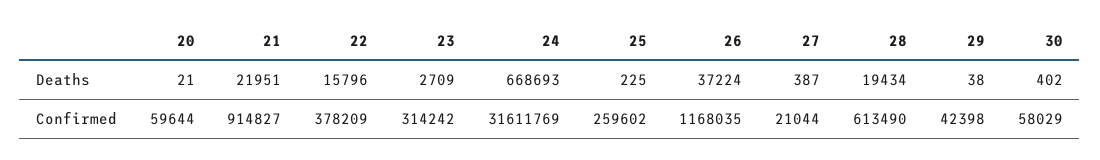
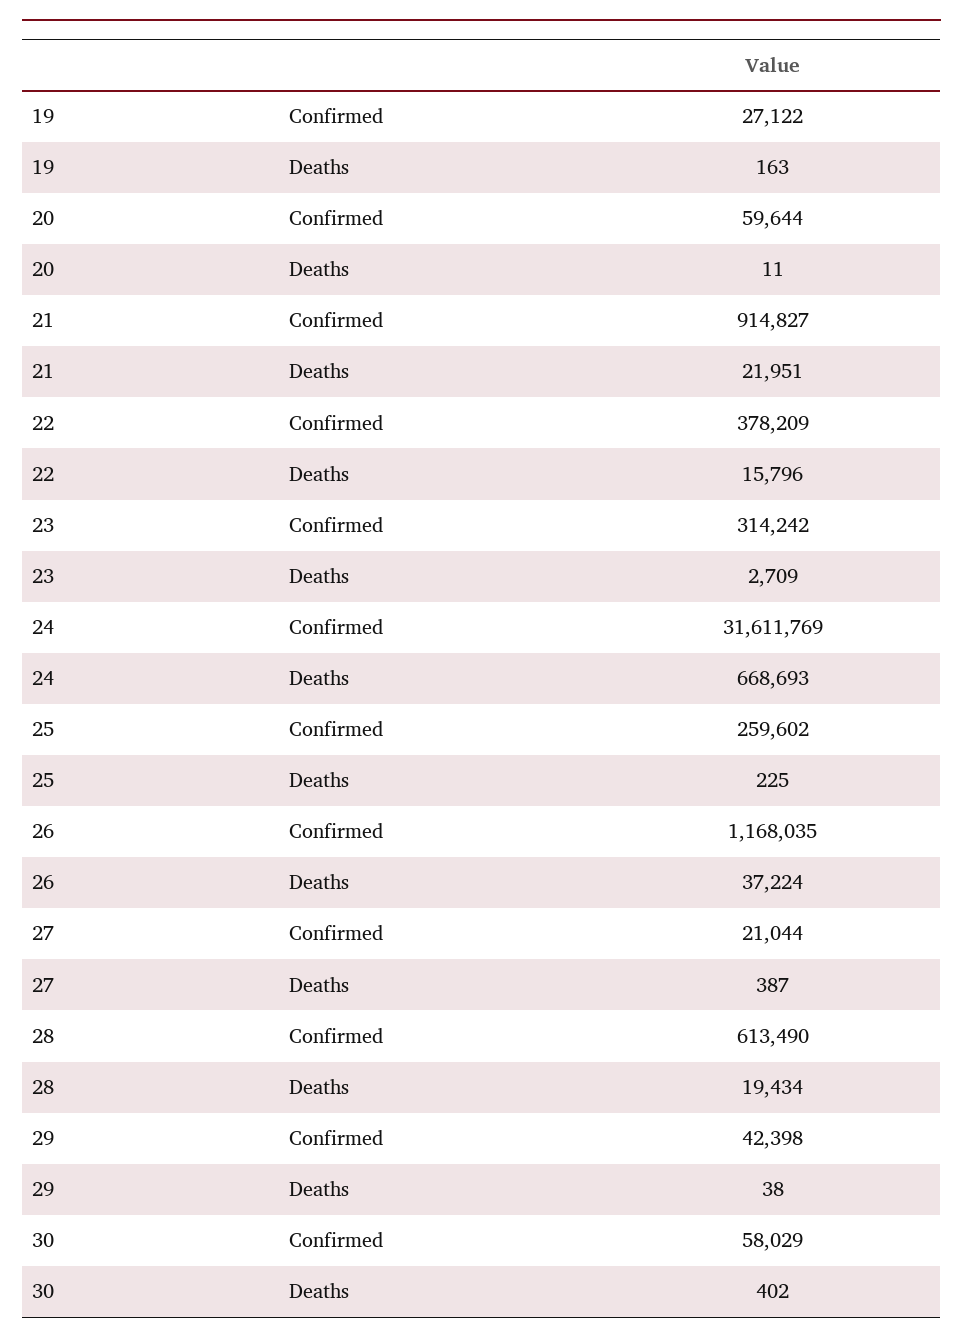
  {
    "20": {
-     "Deaths": 21,
+     "Deaths": 11,
      "Confirmed": 59644
    },
    "21": {
      "Deaths": 21951,
      "Confirmed": 914827
    },
    "22": {
      "Deaths": 15796,
      "Confirmed": 378209
    },
    "23": {
      "Deaths": 2709,
      "Confirmed": 314242
    },
    "24": {
      "Deaths": 668693,
      "Confirmed": 31611769
    },
    "25": {
      "Deaths": 225,
      "Confirmed": 259602
    },
    "26": {
      "Deaths": 37224,
      "Confirmed": 1168035
    },
    "27": {
      "Deaths": 387,
      "Confirmed": 21044
    },
    "28": {
      "Deaths": 19434,
      "Confirmed": 613490
    },
    "29": {
      "Deaths": 38,
      "Confirmed": 42398
    },
    "30": {
      "Deaths": 402,
      "Confirmed": 58029
-   }
+   },
+   "19": {
+     "Confirmed": 27122,
+     "Deaths": 163
+   }
  }

